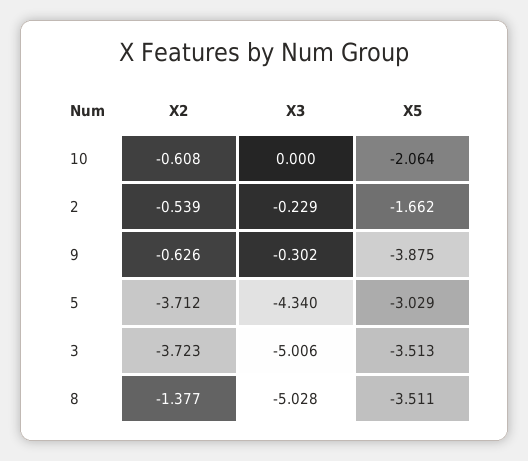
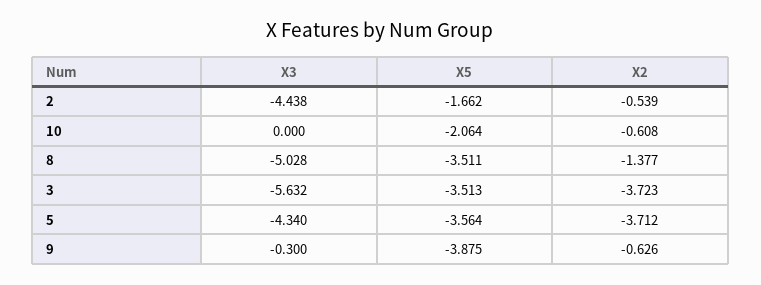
  {
    "X2": {
      "10": -0.608,
      "2": -0.539,
      "9": -0.626,
      "5": -3.712,
      "3": -3.723,
      "8": -1.377
    },
    "X3": {
      "10": 0,
-     "2": -0.229,
+     "2": -4.438,
-     "9": -0.302,
+     "9": -0.3,
      "5": -4.34,
-     "3": -5.006,
+     "3": -5.632,
      "8": -5.028
    },
    "X5": {
      "10": -2.064,
      "2": -1.662,
      "9": -3.875,
-     "5": -3.029,
+     "5": -3.564,
      "3": -3.513,
      "8": -3.511
    }
  }

